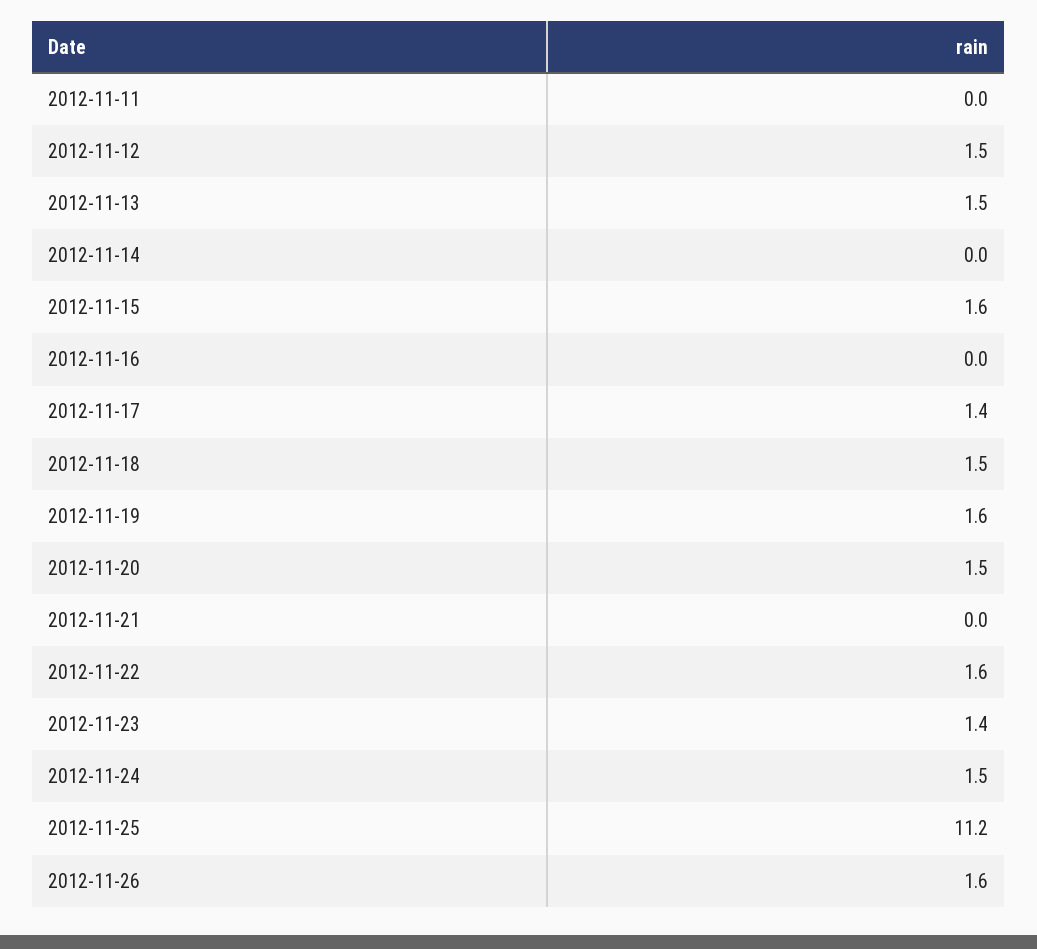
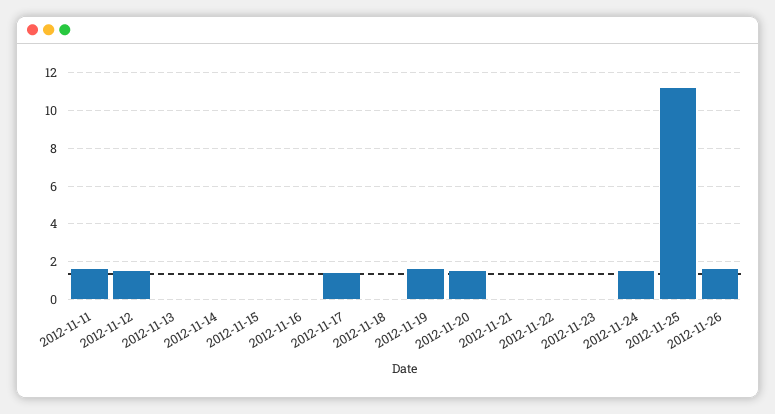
  {
-   "2012-11-11": 0,
+   "2012-11-11": 1.5,
    "2012-11-12": 1.5,
-   "2012-11-13": 1.5,
+   "2012-11-13": 0,
    "2012-11-14": 0,
-   "2012-11-15": 1.6,
+   "2012-11-15": 0,
    "2012-11-16": 0,
    "2012-11-17": 1.4,
-   "2012-11-18": 1.5,
+   "2012-11-18": 0,
    "2012-11-19": 1.6,
    "2012-11-20": 1.5,
    "2012-11-21": 0,
-   "2012-11-22": 1.6,
+   "2012-11-22": 0,
-   "2012-11-23": 1.4,
+   "2012-11-23": 0,
    "2012-11-24": 1.5,
    "2012-11-25": 11.2,
    "2012-11-26": 1.6
  }

